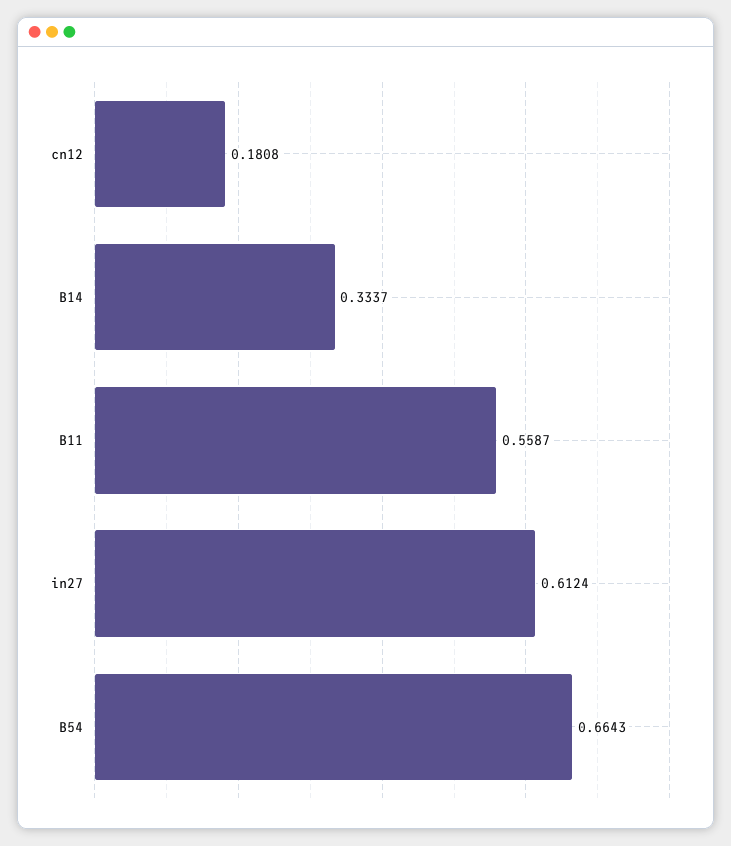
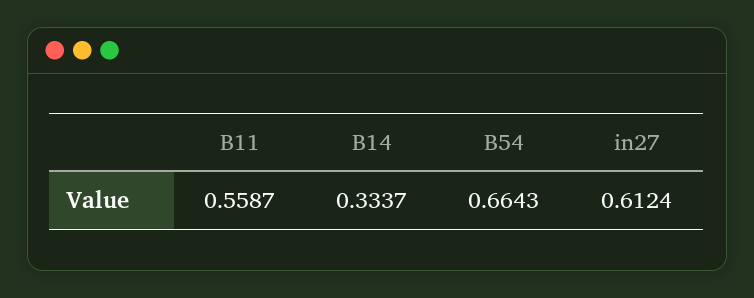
  {
-   "cn12": 0.1808,
    "B14": 0.3337,
    "B11": 0.5587,
    "in27": 0.6124,
    "B54": 0.6643
  }

